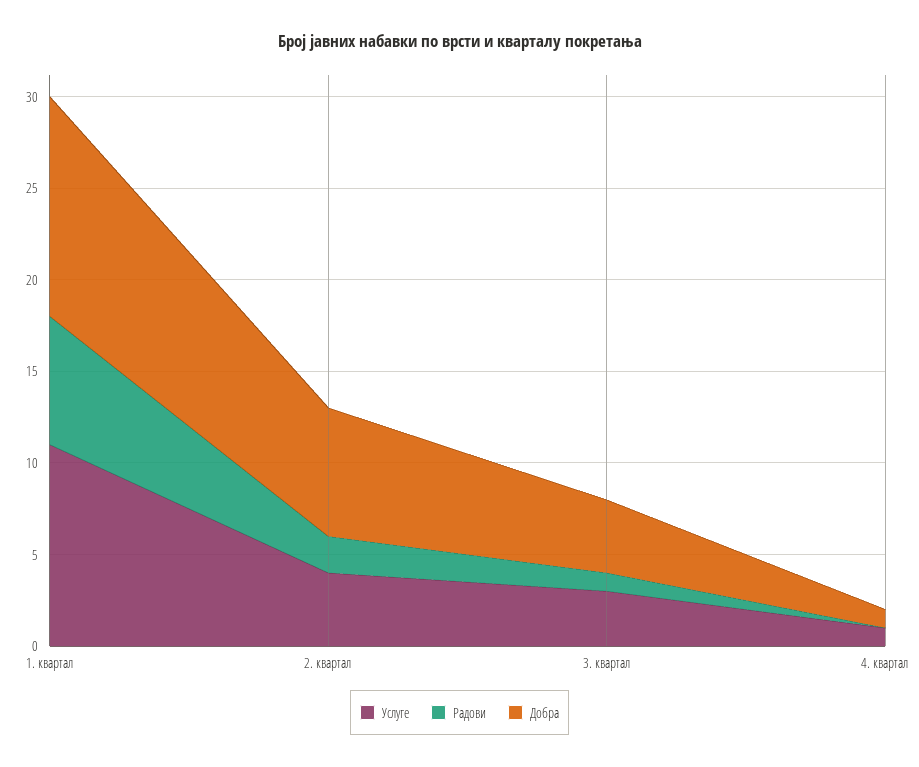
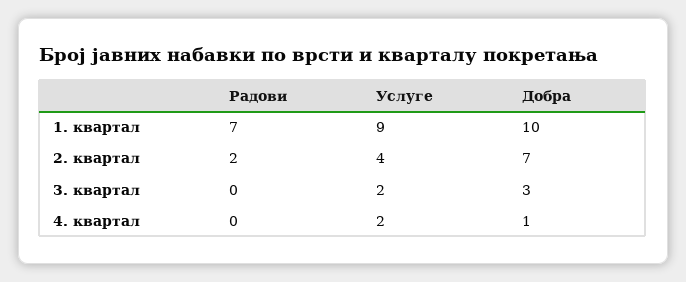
  {
    "Услуге": {
-     "1. квартал": 11,
+     "1. квартал": 9,
      "2. квартал": 4,
-     "3. квартал": 3,
+     "3. квартал": 2,
-     "4. квартал": 1
+     "4. квартал": 2
    },
    "Радови": {
      "1. квартал": 7,
      "2. квартал": 2,
-     "3. квартал": 1,
+     "3. квартал": 0,
      "4. квартал": 0
    },
    "Добра": {
-     "1. квартал": 12,
+     "1. квартал": 10,
      "2. квартал": 7,
-     "3. квартал": 4,
+     "3. квартал": 3,
      "4. квартал": 1
    }
  }

